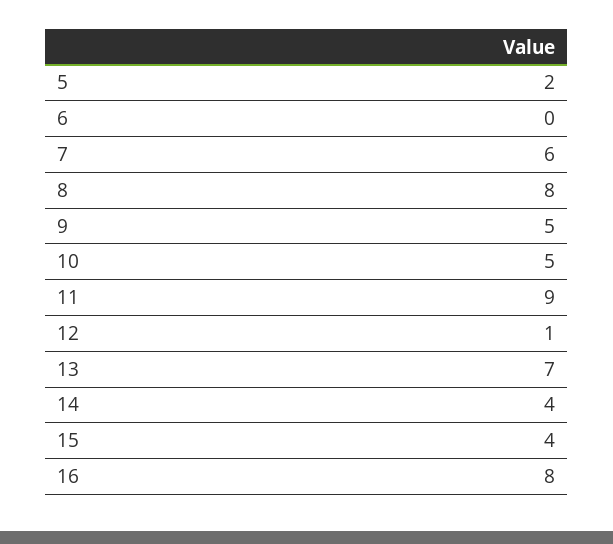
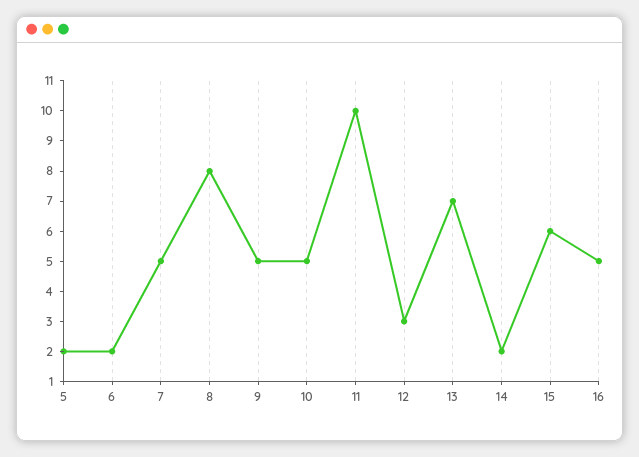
  {
    "5": 2,
-   "6": 0,
+   "6": 2,
-   "7": 6,
+   "7": 5,
    "8": 8,
    "9": 5,
    "10": 5,
-   "11": 9,
+   "11": 10,
-   "12": 1,
+   "12": 3,
    "13": 7,
-   "14": 4,
+   "14": 2,
-   "15": 4,
+   "15": 6,
-   "16": 8
+   "16": 5
  }

